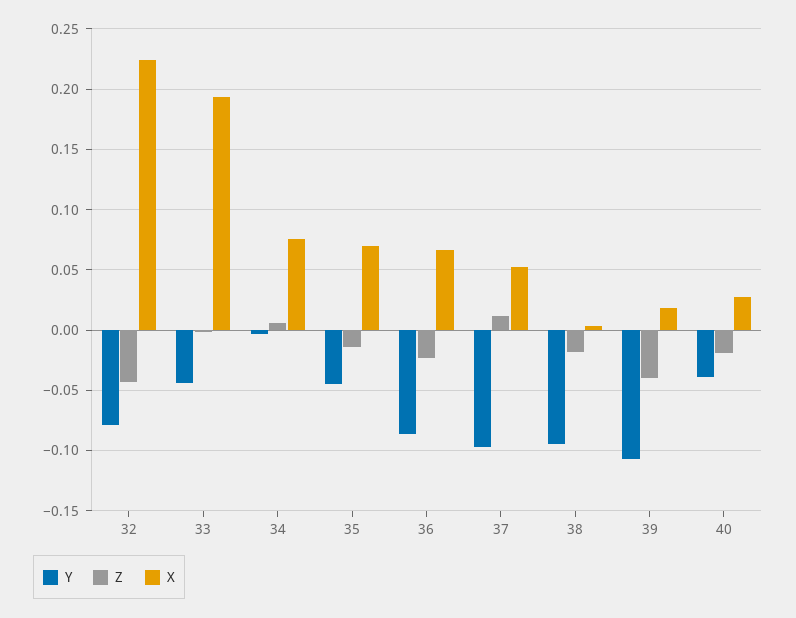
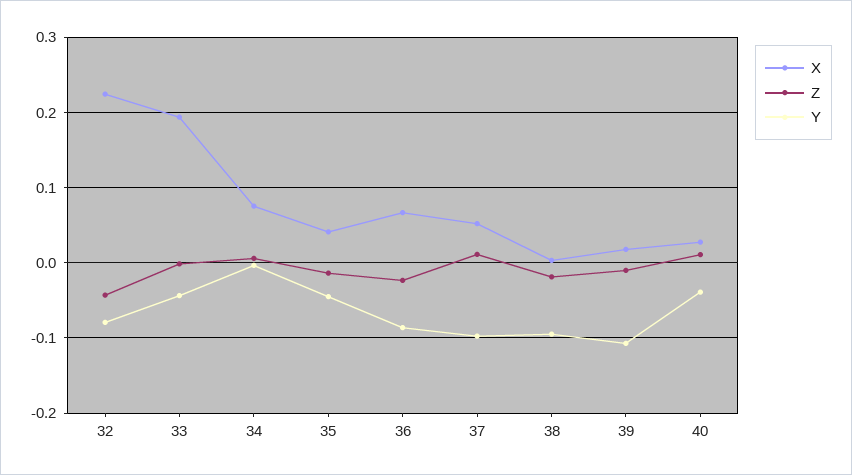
  {
    "Y": {
      "32": -0.08,
      "33": -0.045,
      "34": -0.005,
      "35": -0.045,
      "36": -0.085,
      "37": -0.095,
      "38": -0.095,
      "39": -0.105,
      "40": -0.04
    },
    "Z": {
      "32": -0.045,
      "33": 0,
      "34": 0.005,
      "35": -0.015,
      "36": -0.025,
      "37": 0.01,
      "38": -0.02,
-     "39": -0.04,
+     "39": -0.01,
-     "40": -0.02
+     "40": 0.01
    },
    "X": {
      "32": 0.225,
      "33": 0.195,
      "34": 0.075,
-     "35": 0.07,
+     "35": 0.04,
      "36": 0.065,
      "37": 0.05,
      "38": 0.005,
      "39": 0.02,
      "40": 0.03
    }
  }

